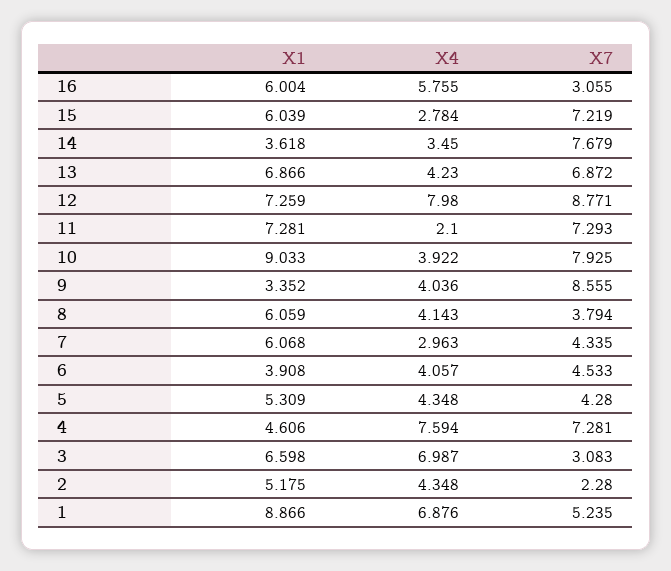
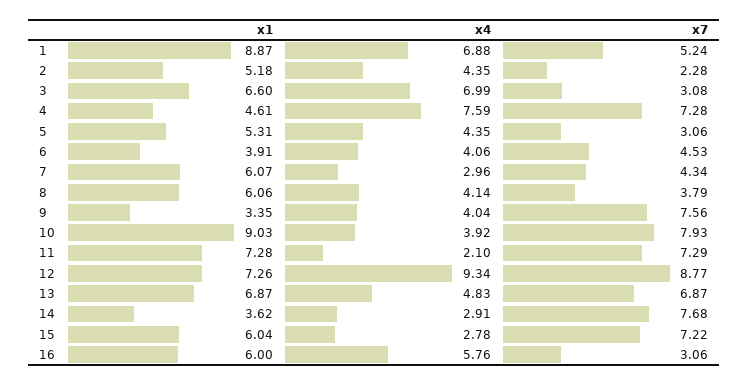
  {
    "X1": {
      "16": 6.004,
      "15": 6.039,
      "14": 3.618,
      "13": 6.866,
      "12": 7.259,
      "11": 7.281,
      "10": 9.033,
      "9": 3.352,
      "8": 6.059,
      "7": 6.068,
      "6": 3.908,
      "5": 5.309,
      "4": 4.606,
      "3": 6.598,
      "2": 5.175,
      "1": 8.866
    },
    "X4": {
      "16": 5.755,
      "15": 2.784,
-     "14": 3.45,
+     "14": 2.91,
-     "13": 4.23,
+     "13": 4.83,
-     "12": 7.98,
+     "12": 9.34,
      "11": 2.1,
      "10": 3.922,
      "9": 4.036,
      "8": 4.143,
      "7": 2.963,
      "6": 4.057,
      "5": 4.348,
      "4": 7.594,
      "3": 6.987,
      "2": 4.348,
      "1": 6.876
    },
    "X7": {
      "16": 3.055,
      "15": 7.219,
      "14": 7.679,
      "13": 6.872,
      "12": 8.771,
      "11": 7.293,
      "10": 7.925,
-     "9": 8.555,
+     "9": 7.56,
      "8": 3.794,
      "7": 4.335,
      "6": 4.533,
-     "5": 4.28,
+     "5": 3.06,
      "4": 7.281,
      "3": 3.083,
      "2": 2.28,
      "1": 5.235
    }
  }

